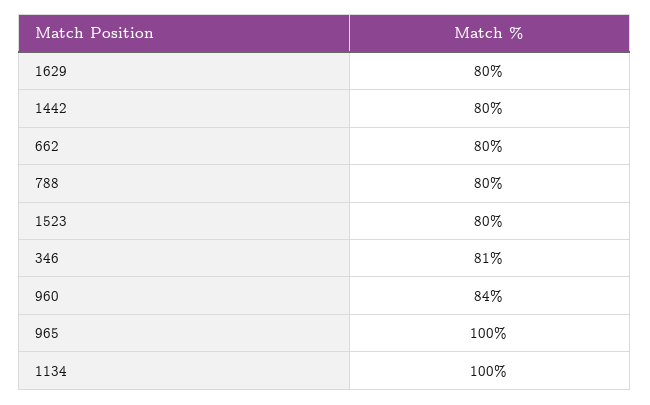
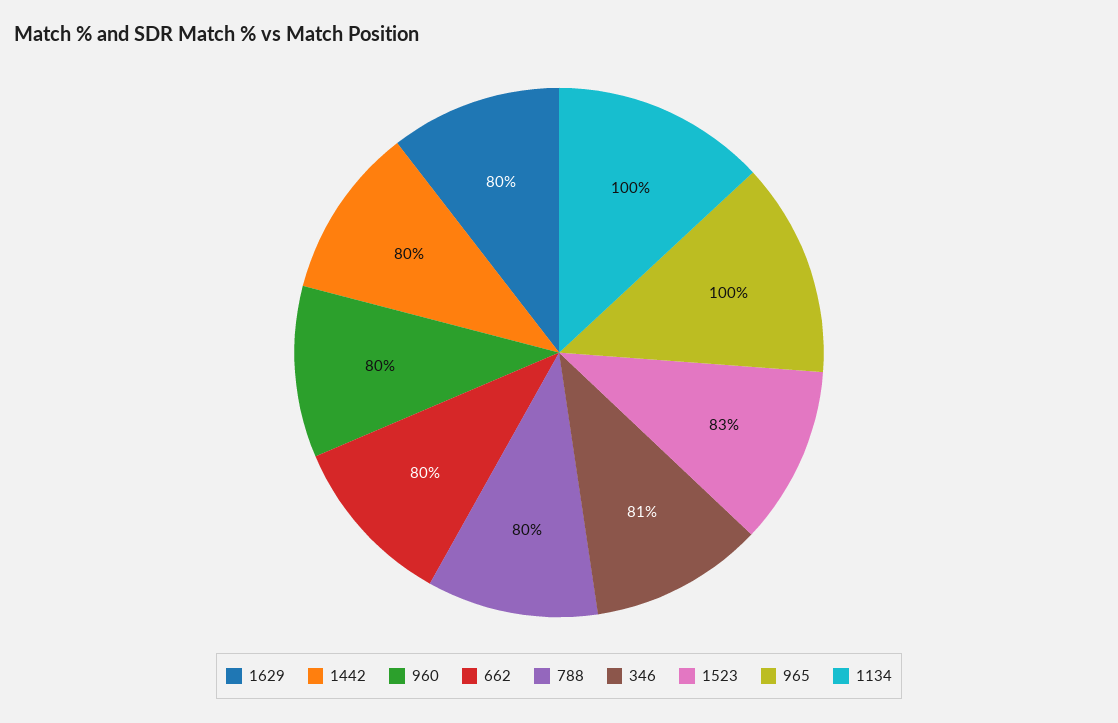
  {
    "1629": 80,
    "1442": 80,
    "662": 80,
    "788": 80,
-   "1523": 80,
+   "1523": 83,
    "346": 81,
-   "960": 84,
+   "960": 80,
    "965": 100,
    "1134": 100
  }

